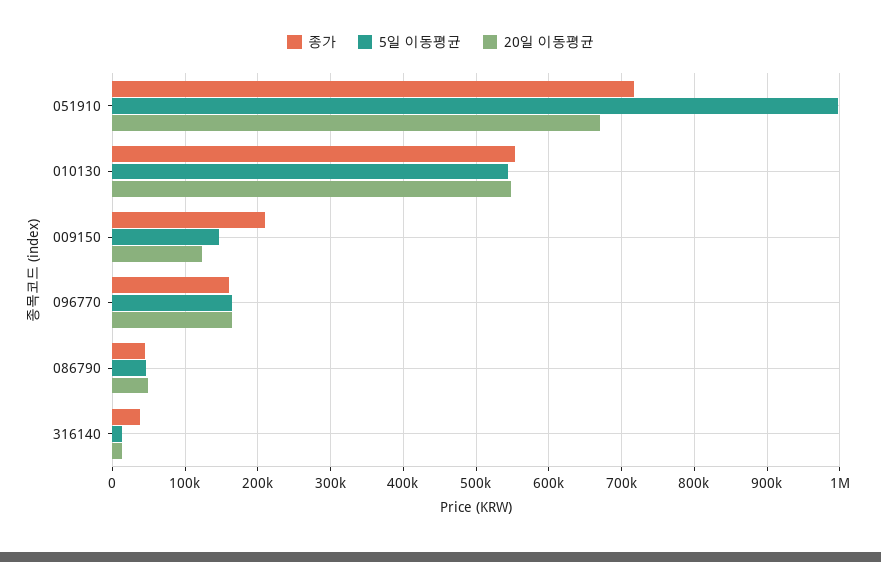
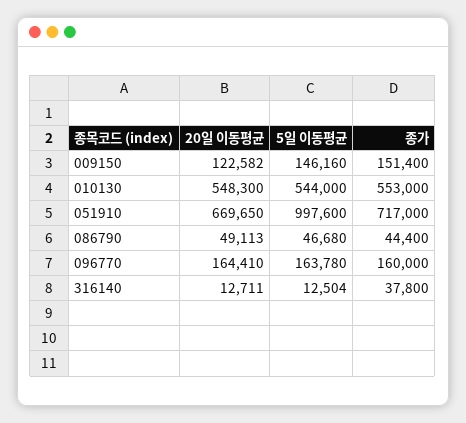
  {
    "종가": {
      "051910": 717000,
      "010130": 553000,
-     "009150": 210000,
+     "009150": 151400,
      "096770": 160000,
      "086790": 44400,
      "316140": 37800
    },
    "5일 이동평균": {
      "051910": 997600,
      "010130": 544000,
      "009150": 146160,
      "096770": 163780,
      "086790": 46680,
      "316140": 12504
    },
    "20일 이동평균": {
      "051910": 669650,
      "010130": 548300,
      "009150": 122582,
      "096770": 164410,
      "086790": 49113,
      "316140": 12711
    }
  }

